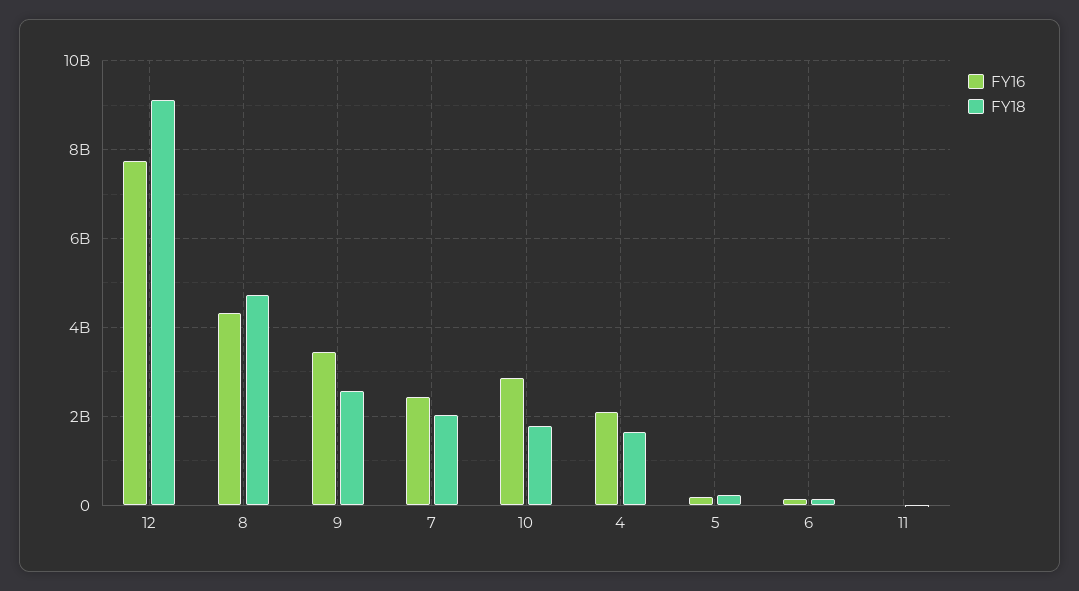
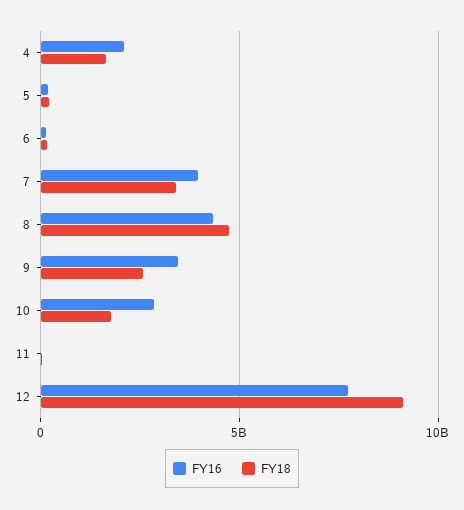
  {
    "FY16": {
      "12": 7800000000,
      "8": 4400000000,
      "9": 3400000000,
-     "7": 2400000000,
+     "7": 4000000000,
      "10": 2800000000,
      "4": 2000000000,
      "5": 200000000,
      "6": 200000000,
      "11": 0
    },
    "FY18": {
      "12": 9200000000,
      "8": 4800000000,
      "9": 2600000000,
-     "7": 2000000000,
+     "7": 3500000000,
      "10": 1800000000,
      "4": 1600000000,
      "5": 200000000,
      "6": 200000000,
      "11": 0
    }
  }

